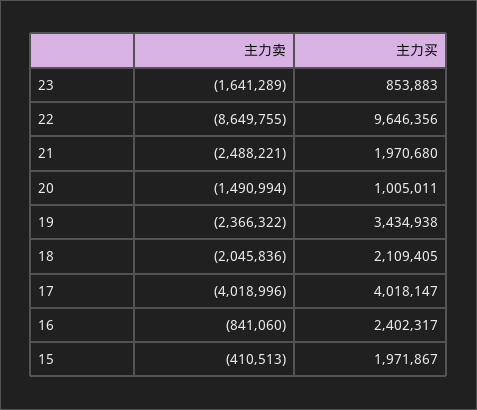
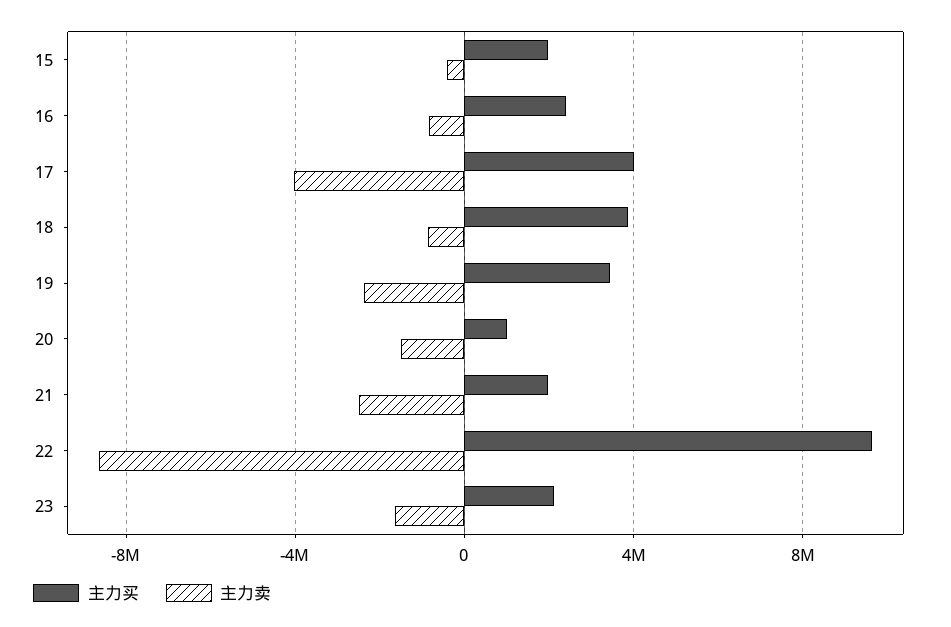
  {
    "主力卖": {
      "23": -1641289,
      "22": -8649755,
      "21": -2488221,
      "20": -1490994,
      "19": -2366322,
-     "18": -2045836,
+     "18": -1000000,
      "17": -4018996,
      "16": -841060,
      "15": -410513
    },
    "主力买": {
-     "23": 853883,
+     "23": 2000000,
      "22": 9646356,
      "21": 1970680,
      "20": 1005011,
      "19": 3434938,
-     "18": 2109405,
+     "18": 4000000,
      "17": 4018147,
      "16": 2402317,
      "15": 1971867
    }
  }

